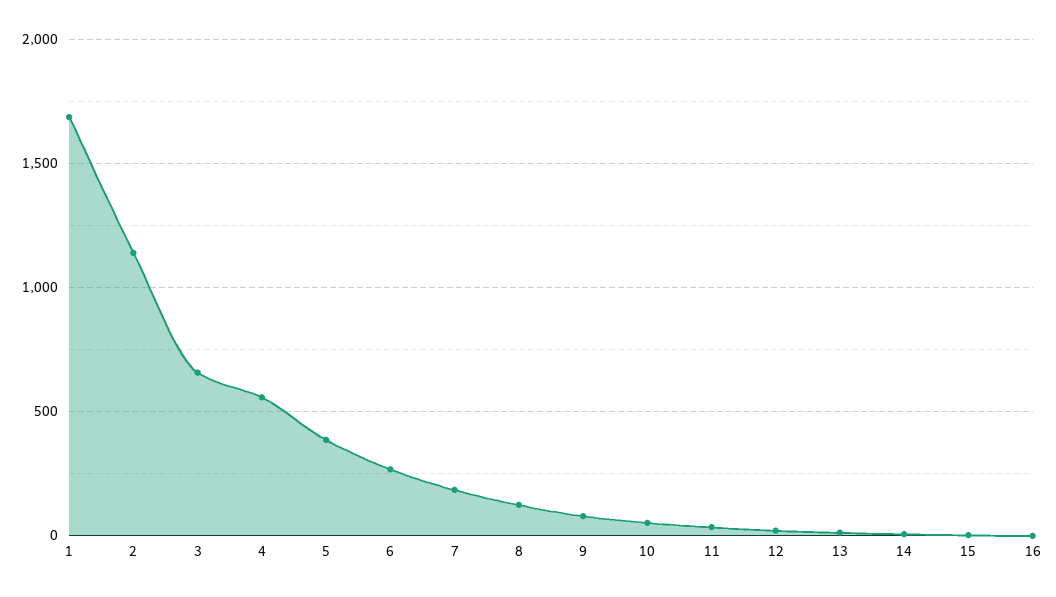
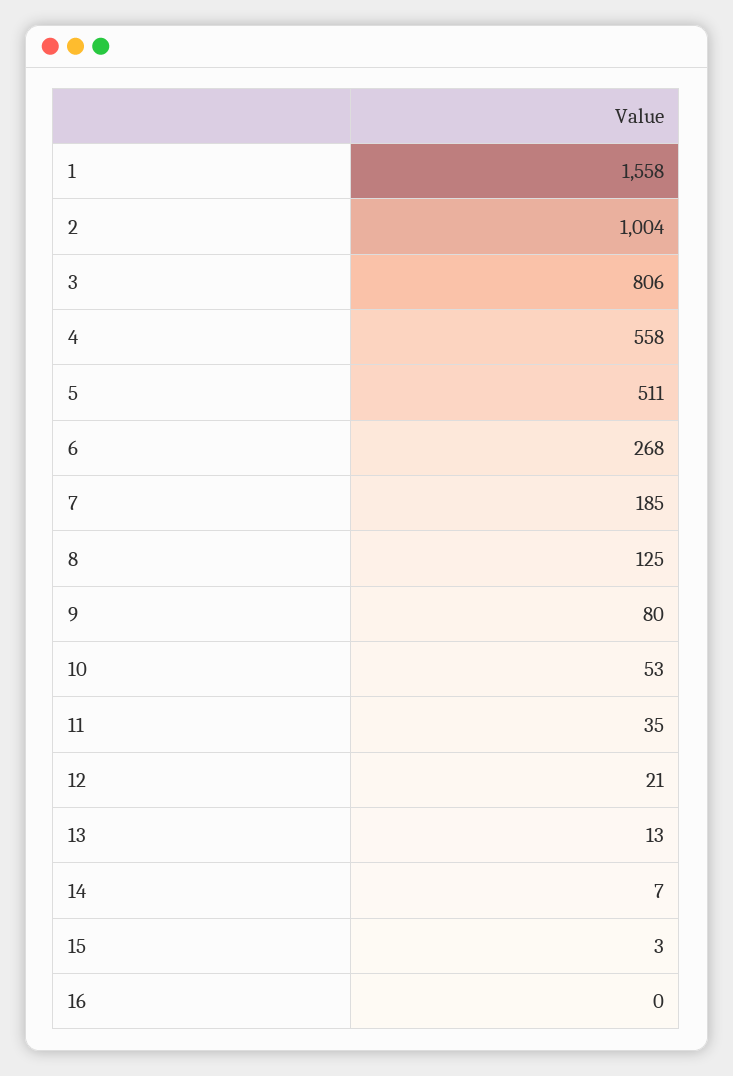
  {
-   "1": 1700,
+   "1": 1558,
-   "2": 1150,
+   "2": 1004,
-   "3": 650,
+   "3": 806,
    "4": 558,
-   "5": 400,
+   "5": 511,
    "6": 268,
    "7": 185,
    "8": 125,
    "9": 80,
    "10": 53,
    "11": 35,
    "12": 21,
    "13": 13,
    "14": 7,
    "15": 3,
    "16": 0
  }

